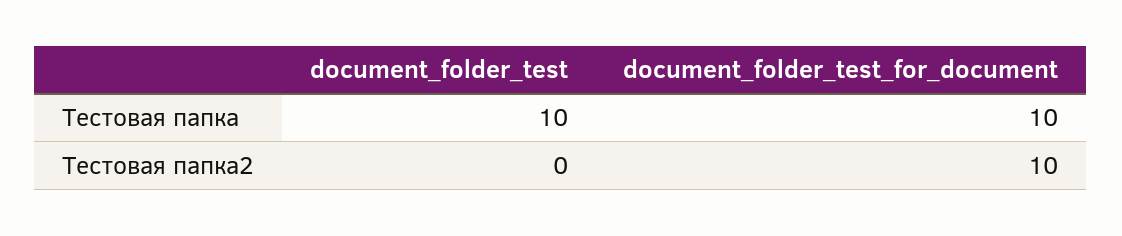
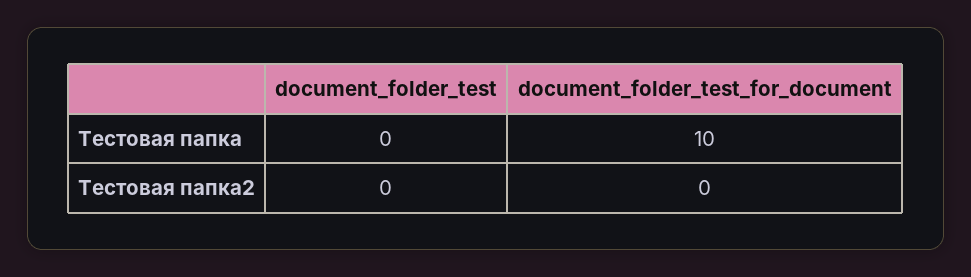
  {
    "document_folder_test": {
-     "Тестовая папка": 10,
+     "Тестовая папка": 0,
      "Тестовая папка2": 0
    },
    "document_folder_test_for_document": {
      "Тестовая папка": 10,
-     "Тестовая папка2": 10
+     "Тестовая папка2": 0
    }
  }

